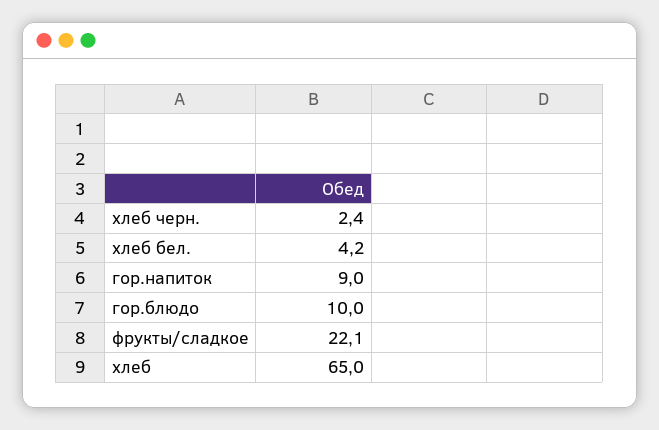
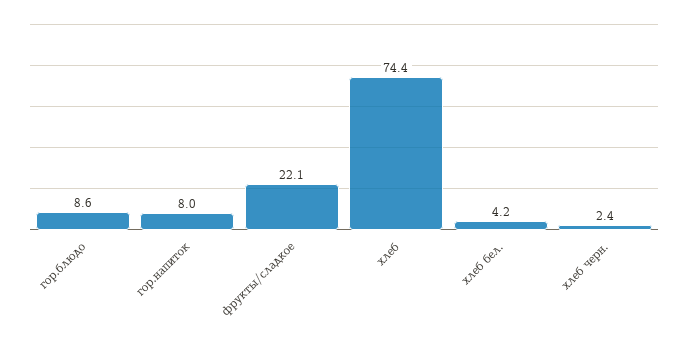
  {
    "хлеб черн.": 2.4,
    "хлеб бел.": 4.2,
-   "гор.напиток": 9,
+   "гор.напиток": 8,
-   "гор.блюдо": 10,
+   "гор.блюдо": 8.6,
    "фрукты/сладкое": 22.1,
-   "хлеб": 65
+   "хлеб": 74.4
  }

